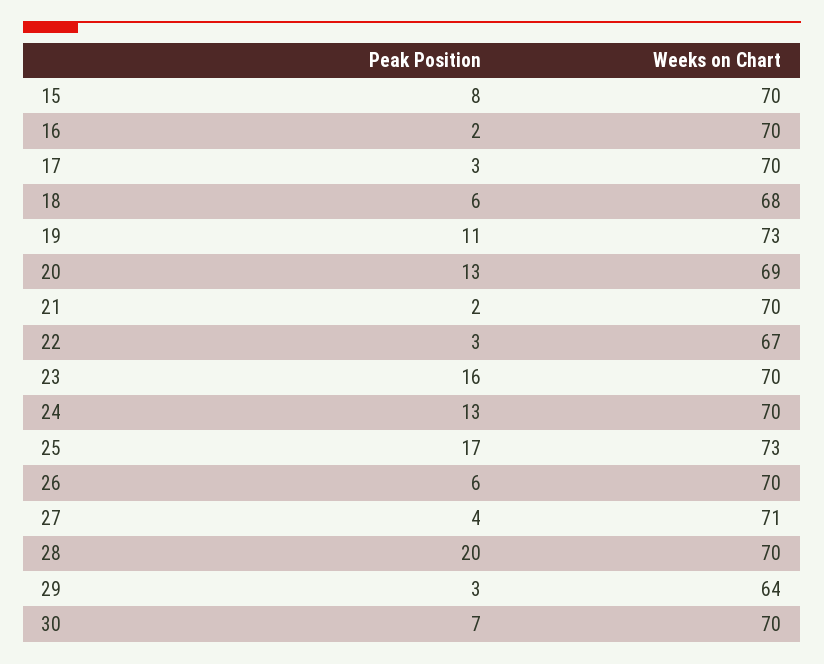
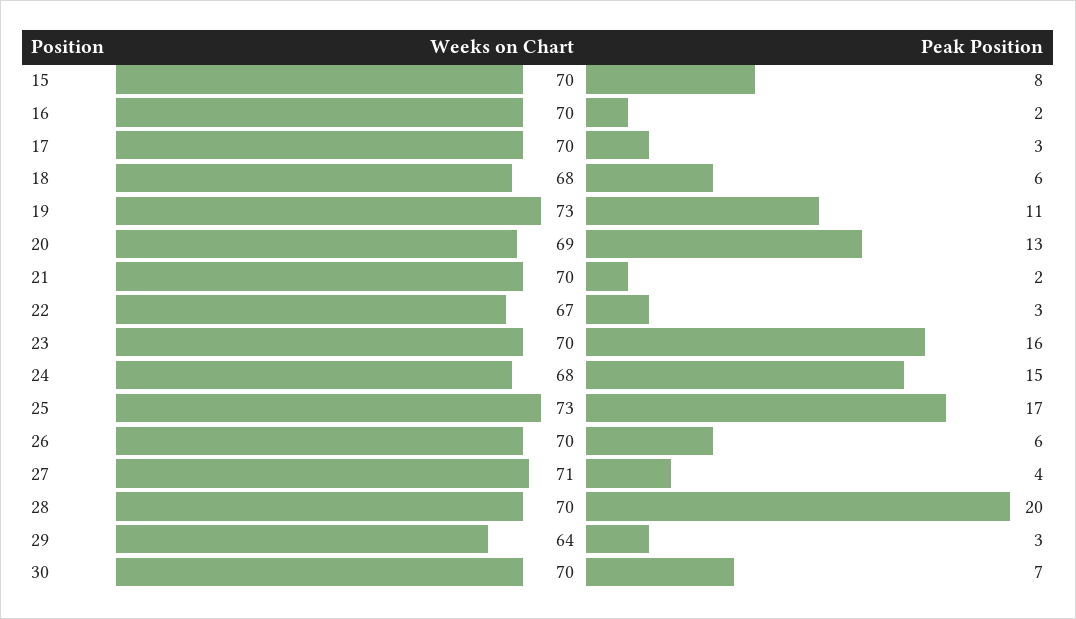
  {
    "Peak Position": {
      "15": 8,
      "16": 2,
      "17": 3,
      "18": 6,
      "19": 11,
      "20": 13,
      "21": 2,
      "22": 3,
      "23": 16,
-     "24": 13,
+     "24": 15,
      "25": 17,
      "26": 6,
      "27": 4,
      "28": 20,
      "29": 3,
      "30": 7
    },
    "Weeks on Chart": {
      "15": 70,
      "16": 70,
      "17": 70,
      "18": 68,
      "19": 73,
      "20": 69,
      "21": 70,
      "22": 67,
      "23": 70,
-     "24": 70,
+     "24": 68,
      "25": 73,
      "26": 70,
      "27": 71,
      "28": 70,
      "29": 64,
      "30": 70
    }
  }

